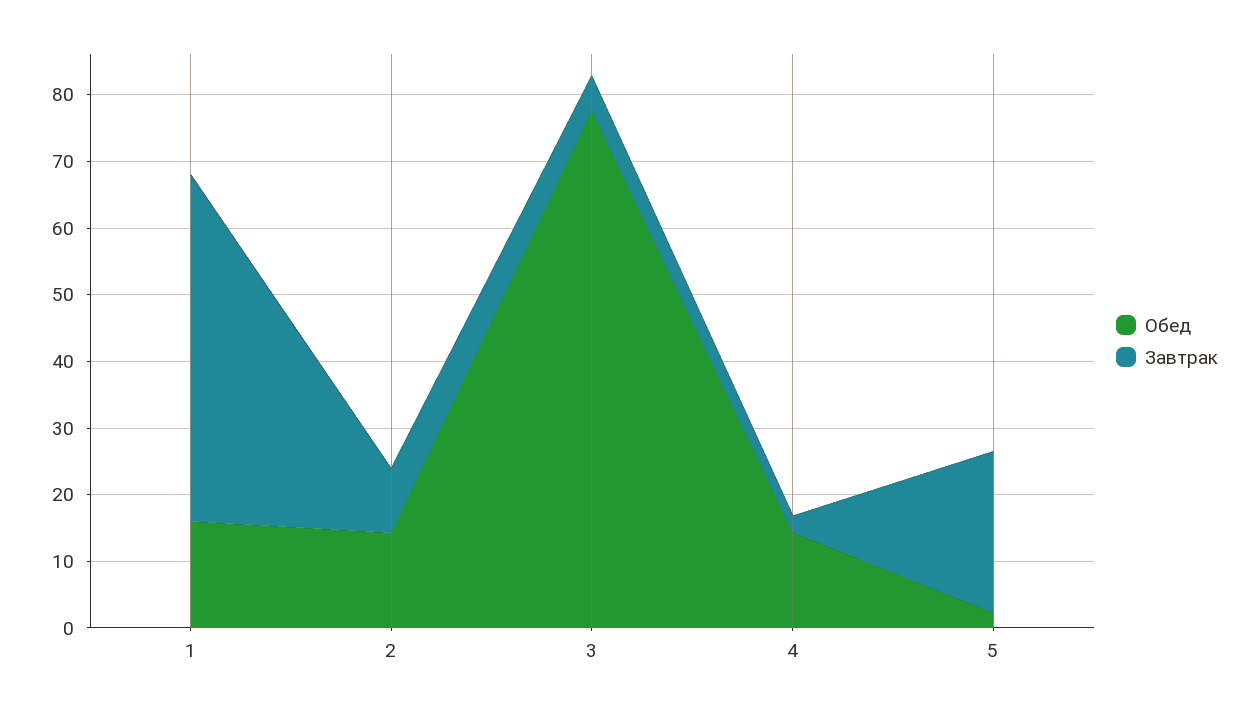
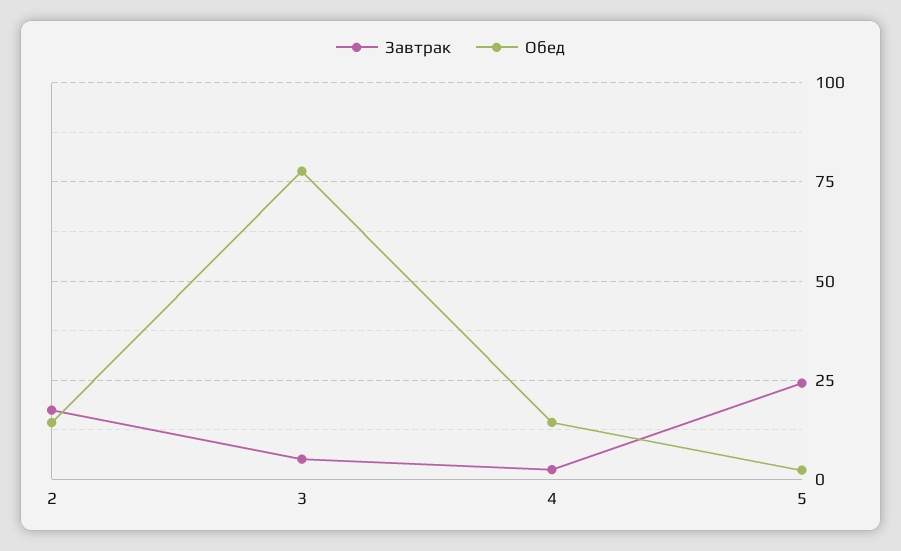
  {
    "Обед": {
-     "1": 16,
      "2": 14,
      "3": 78,
      "4": 14,
      "5": 2
    },
    "Завтрак": {
-     "1": 52,
-     "2": 10,
+     "2": 17.5,
      "3": 6,
      "4": 2,
      "5": 24
    }
  }

